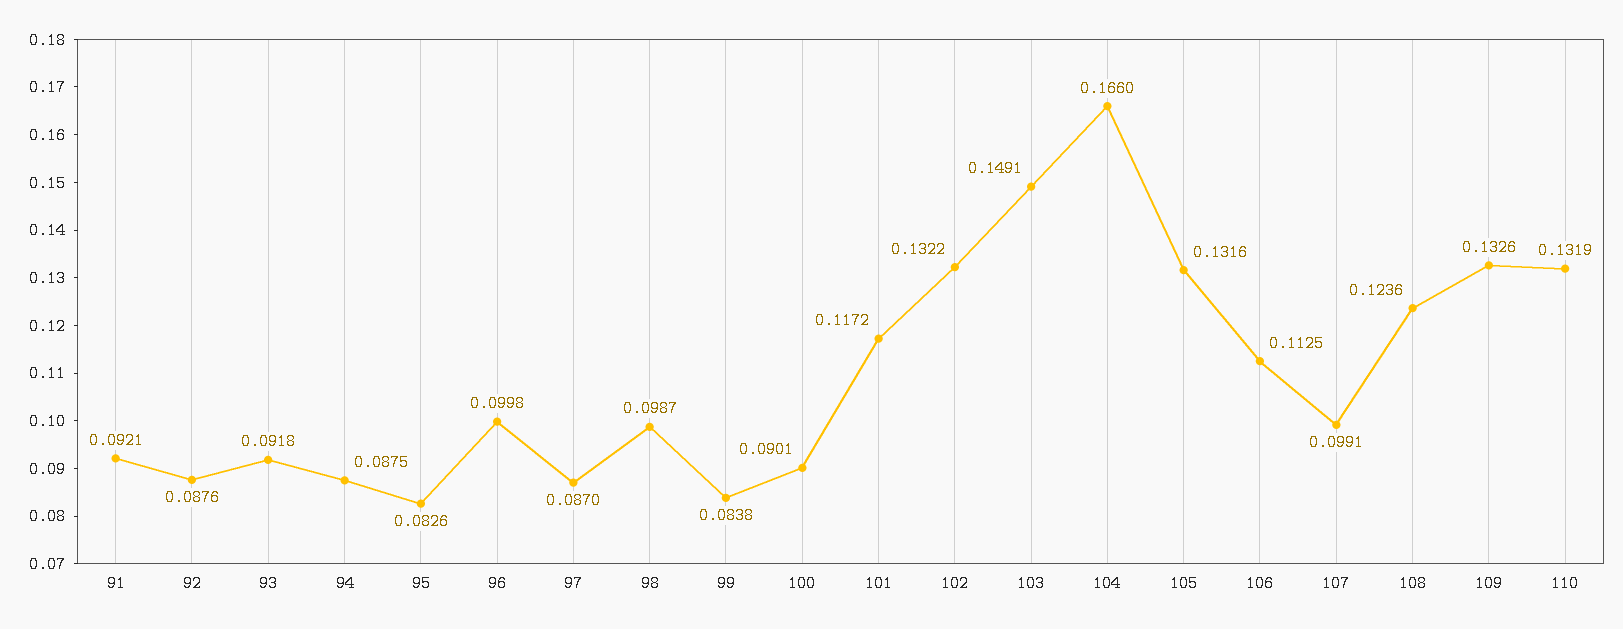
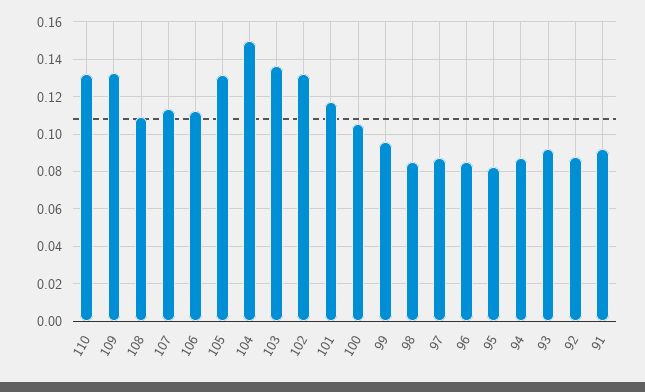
  {
    "91": 0.0921,
    "92": 0.0876,
    "93": 0.0918,
    "94": 0.0875,
    "95": 0.0826,
-   "96": 0.0998,
+   "96": 0.085,
    "97": 0.087,
-   "98": 0.0987,
+   "98": 0.085,
-   "99": 0.0838,
+   "99": 0.095,
-   "100": 0.0901,
+   "100": 0.105,
    "101": 0.1172,
    "102": 0.1322,
-   "103": 0.1491,
+   "103": 0.135,
-   "104": 0.166,
+   "104": 0.15,
    "105": 0.1316,
    "106": 0.1125,
-   "107": 0.0991,
+   "107": 0.115,
-   "108": 0.1236,
+   "108": 0.11,
    "109": 0.1326,
    "110": 0.1319
  }

